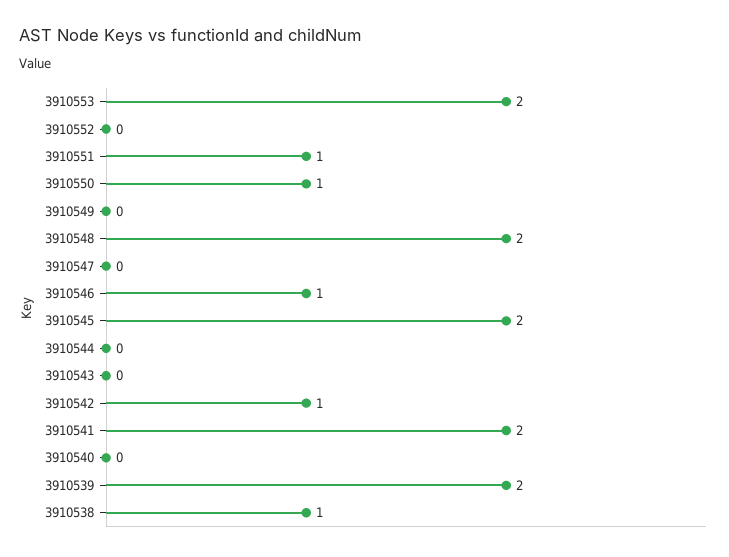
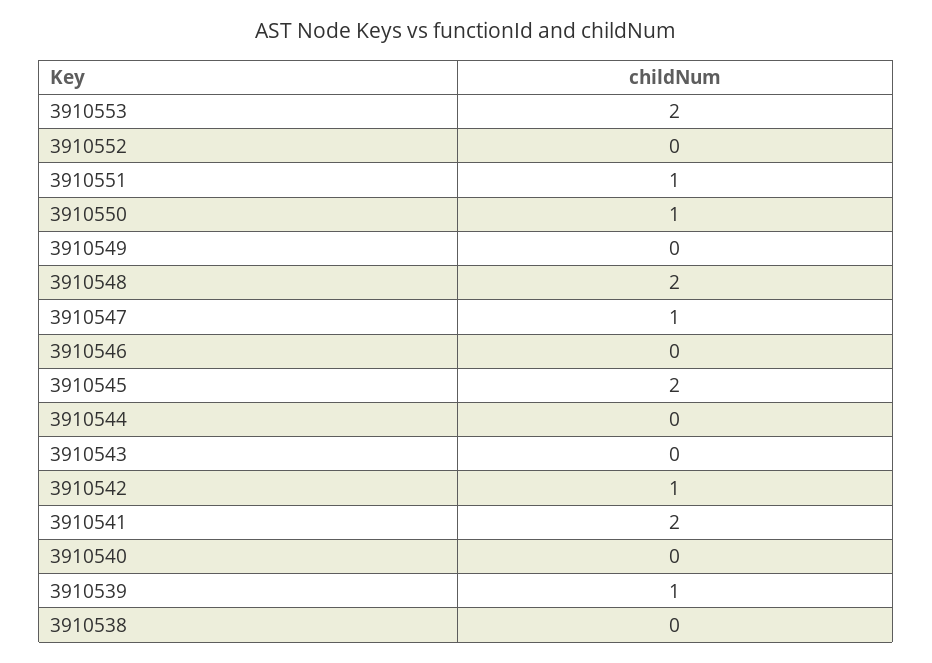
  {
    "3910553": 2,
    "3910552": 0,
    "3910551": 1,
    "3910550": 1,
    "3910549": 0,
    "3910548": 2,
-   "3910547": 0,
+   "3910547": 1,
-   "3910546": 1,
+   "3910546": 0,
    "3910545": 2,
    "3910544": 0,
    "3910543": 0,
    "3910542": 1,
    "3910541": 2,
    "3910540": 0,
-   "3910539": 2,
+   "3910539": 1,
-   "3910538": 1
+   "3910538": 0
  }

